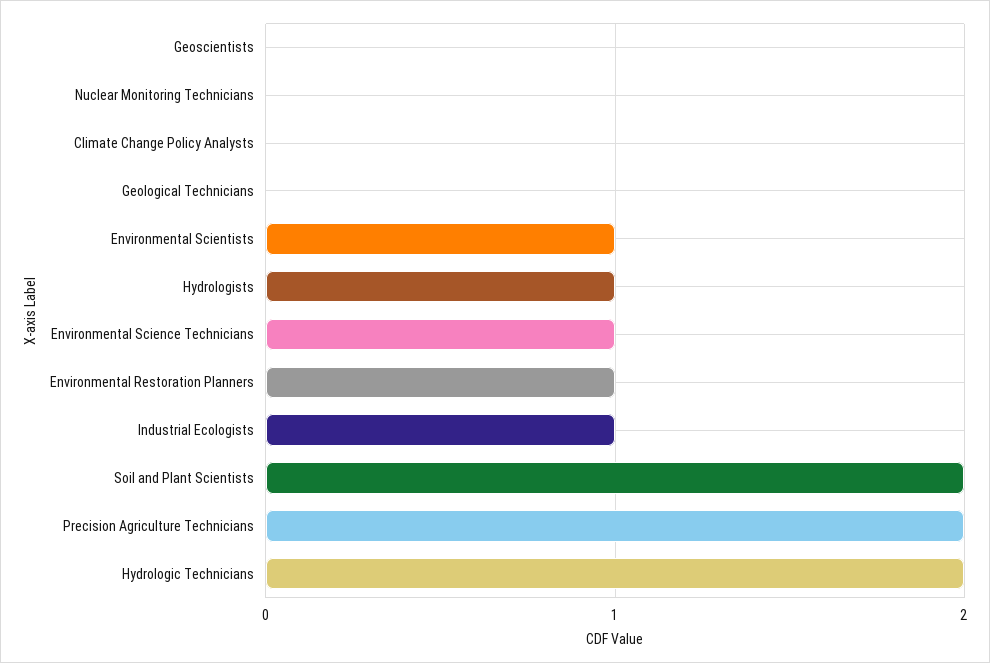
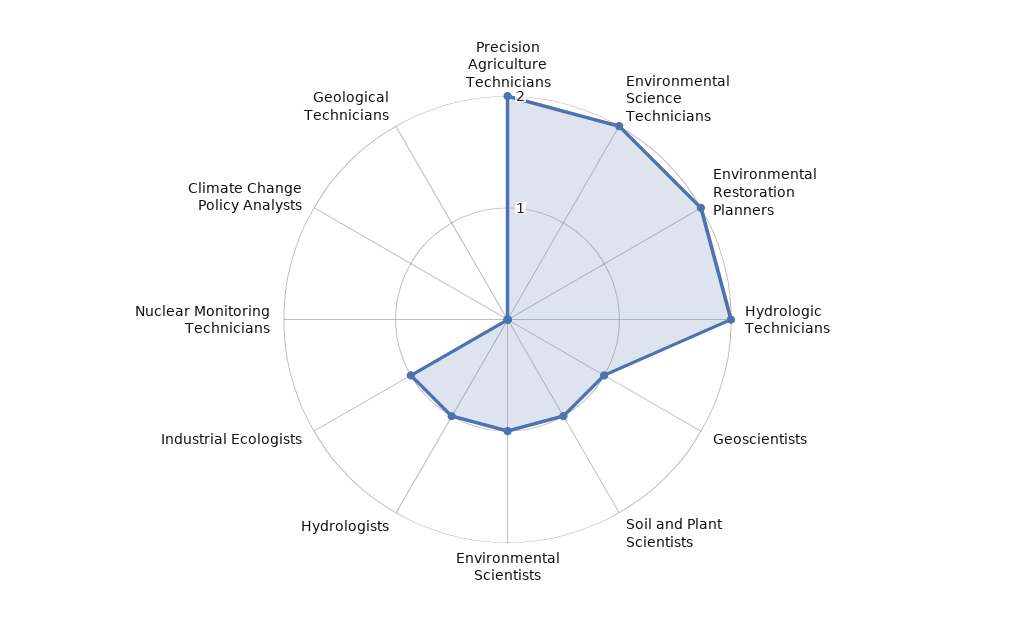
  {
-   "Geoscientists": 0,
+   "Geoscientists": 1,
    "Nuclear Monitoring Technicians": 0,
    "Climate Change Policy Analysts": 0,
    "Geological Technicians": 0,
    "Environmental Scientists": 1,
    "Hydrologists": 1,
-   "Environmental Science Technicians": 1,
+   "Environmental Science Technicians": 2,
-   "Environmental Restoration Planners": 1,
+   "Environmental Restoration Planners": 2,
    "Industrial Ecologists": 1,
-   "Soil and Plant Scientists": 2,
+   "Soil and Plant Scientists": 1,
    "Precision Agriculture Technicians": 2,
    "Hydrologic Technicians": 2
  }

